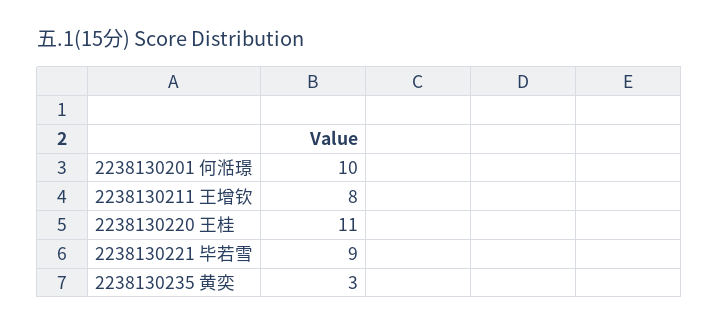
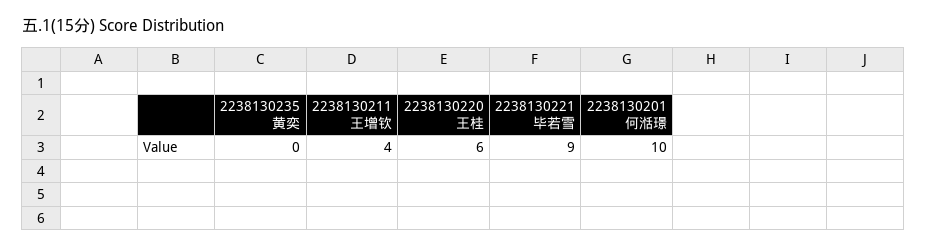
  {
    "2238130201 何湉璟": 10,
-   "2238130211 王增钦": 8,
+   "2238130211 王增钦": 4,
-   "2238130220 王桂": 11,
+   "2238130220 王桂": 6,
    "2238130221 毕若雪": 9,
-   "2238130235 黄奕": 3
+   "2238130235 黄奕": 0
  }

